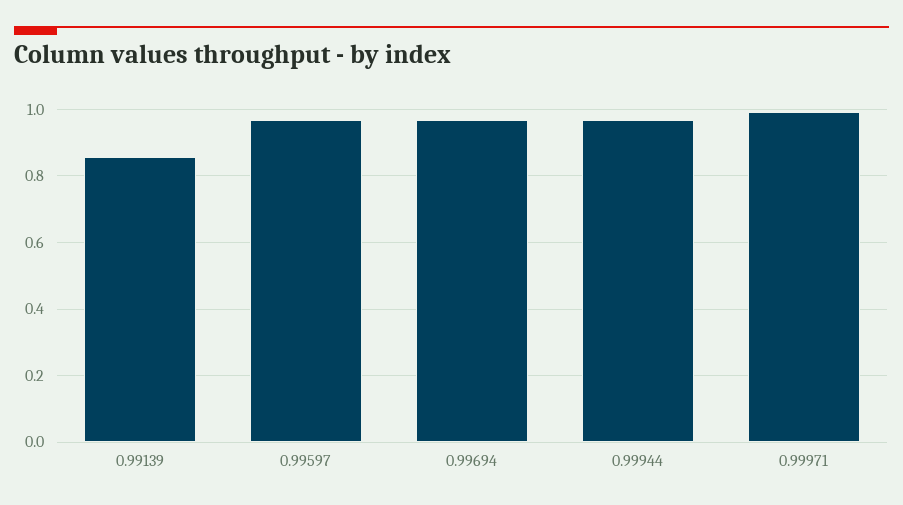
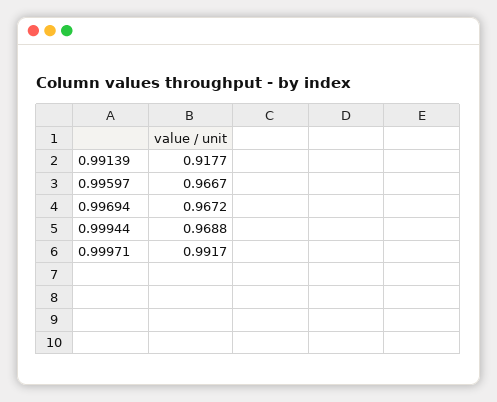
  {
-   "0.99139": 0.86,
+   "0.99139": 0.9177,
    "0.99597": 0.9667,
    "0.99694": 0.9672,
    "0.99944": 0.9688,
    "0.99971": 0.9917
  }

